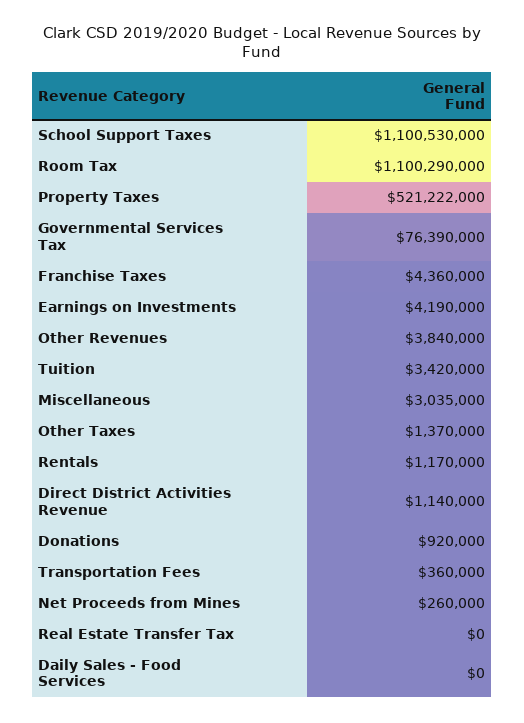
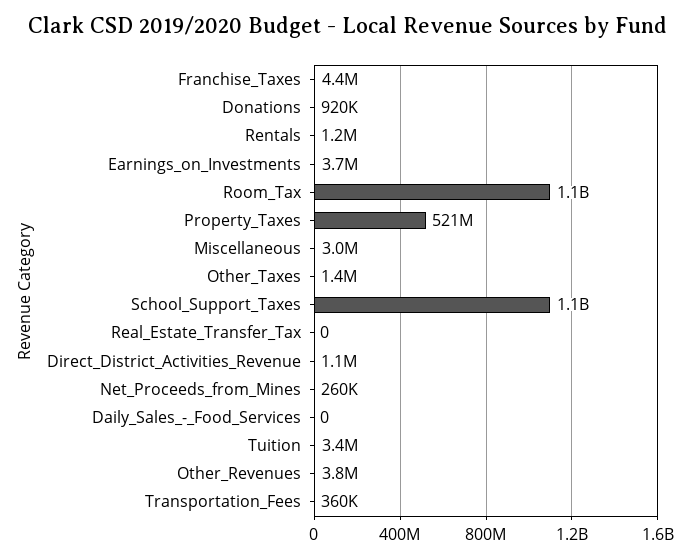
  {
    "School Support Taxes": 1100530000,
    "Room Tax": 1100290000,
    "Property Taxes": 521222000,
-   "Governmental Services Tax": 76390000,
    "Franchise Taxes": 4360000,
-   "Earnings on Investments": 4190000,
+   "Earnings on Investments": 3700000,
    "Other Revenues": 3840000,
    "Tuition": 3420000,
    "Miscellaneous": 3035000,
    "Other Taxes": 1370000,
    "Rentals": 1170000,
    "Direct District Activities Revenue": 1140000,
    "Donations": 920000,
    "Transportation Fees": 360000,
    "Net Proceeds from Mines": 260000,
    "Real Estate Transfer Tax": 0,
    "Daily Sales - Food Services": 0
  }

